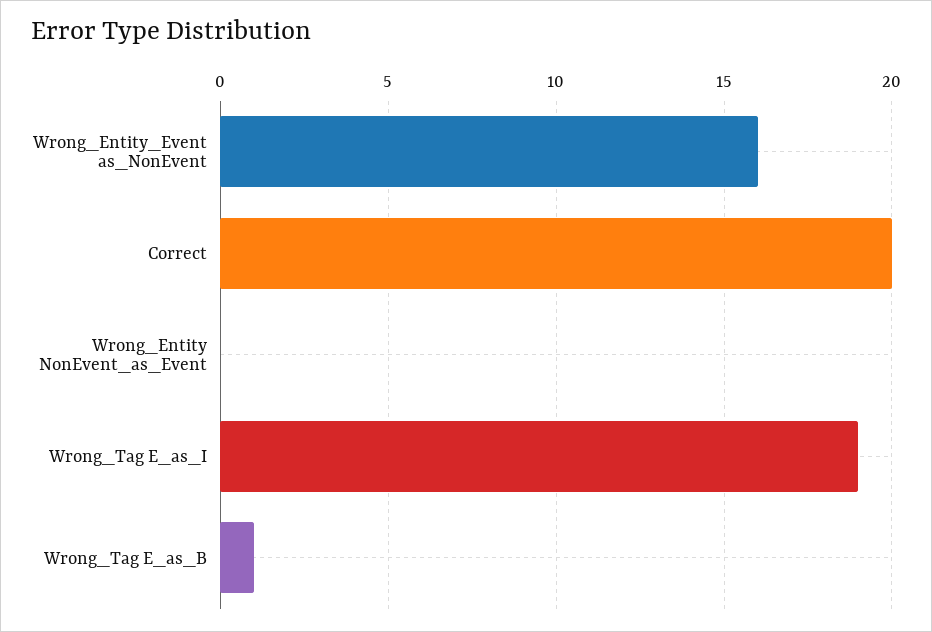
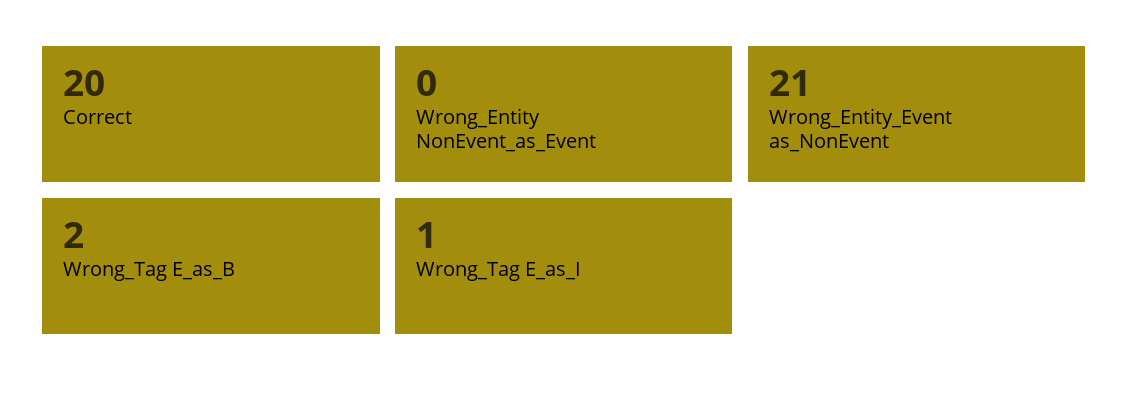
  {
-   "Wrong_Entity_Event as_NonEvent": 16,
+   "Wrong_Entity_Event as_NonEvent": 21,
    "Correct": 20,
    "Wrong_Entity NonEvent_as_Event": 0,
-   "Wrong_Tag E_as_I": 19,
+   "Wrong_Tag E_as_I": 1,
-   "Wrong_Tag E_as_B": 1
+   "Wrong_Tag E_as_B": 2
  }

